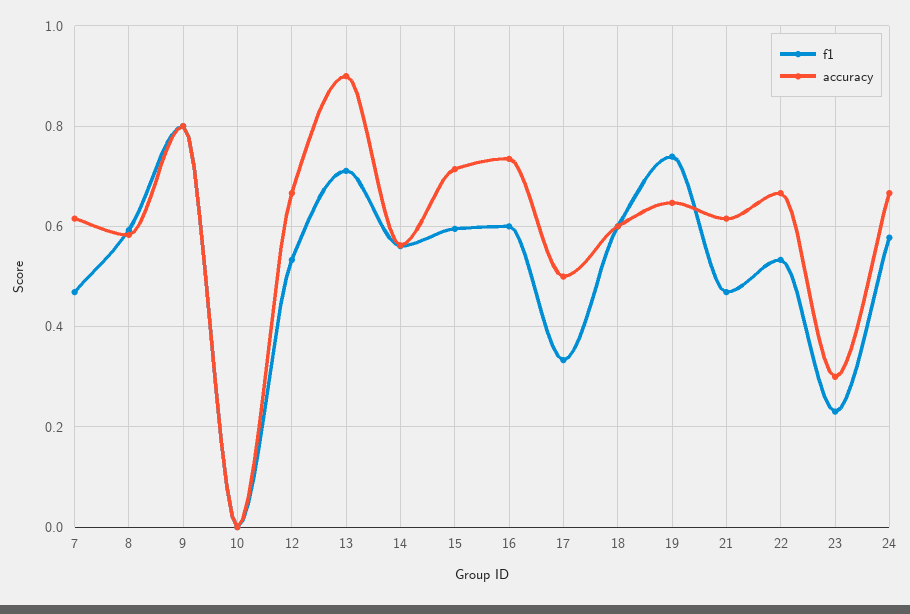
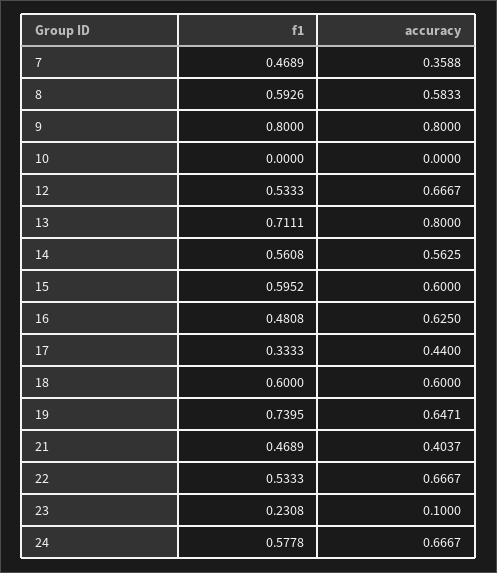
  {
    "f1": {
      "7": 0.4689,
      "8": 0.5926,
      "9": 0.8,
      "10": 0,
      "12": 0.5333,
      "13": 0.7111,
      "14": 0.5608,
      "15": 0.5952,
-     "16": 0.6,
+     "16": 0.4808,
      "17": 0.3333,
      "18": 0.6,
      "19": 0.7395,
      "21": 0.4689,
      "22": 0.5333,
      "23": 0.2308,
      "24": 0.5778
    },
    "accuracy": {
-     "7": 0.62,
+     "7": 0.3588,
      "8": 0.5833,
      "9": 0.8,
      "10": 0,
      "12": 0.6667,
-     "13": 0.9,
+     "13": 0.8,
      "14": 0.5625,
-     "15": 0.72,
+     "15": 0.6,
-     "16": 0.74,
+     "16": 0.625,
-     "17": 0.5,
+     "17": 0.44,
      "18": 0.6,
      "19": 0.6471,
-     "21": 0.62,
+     "21": 0.4037,
      "22": 0.6667,
-     "23": 0.3,
+     "23": 0.1,
      "24": 0.6667
    }
  }

